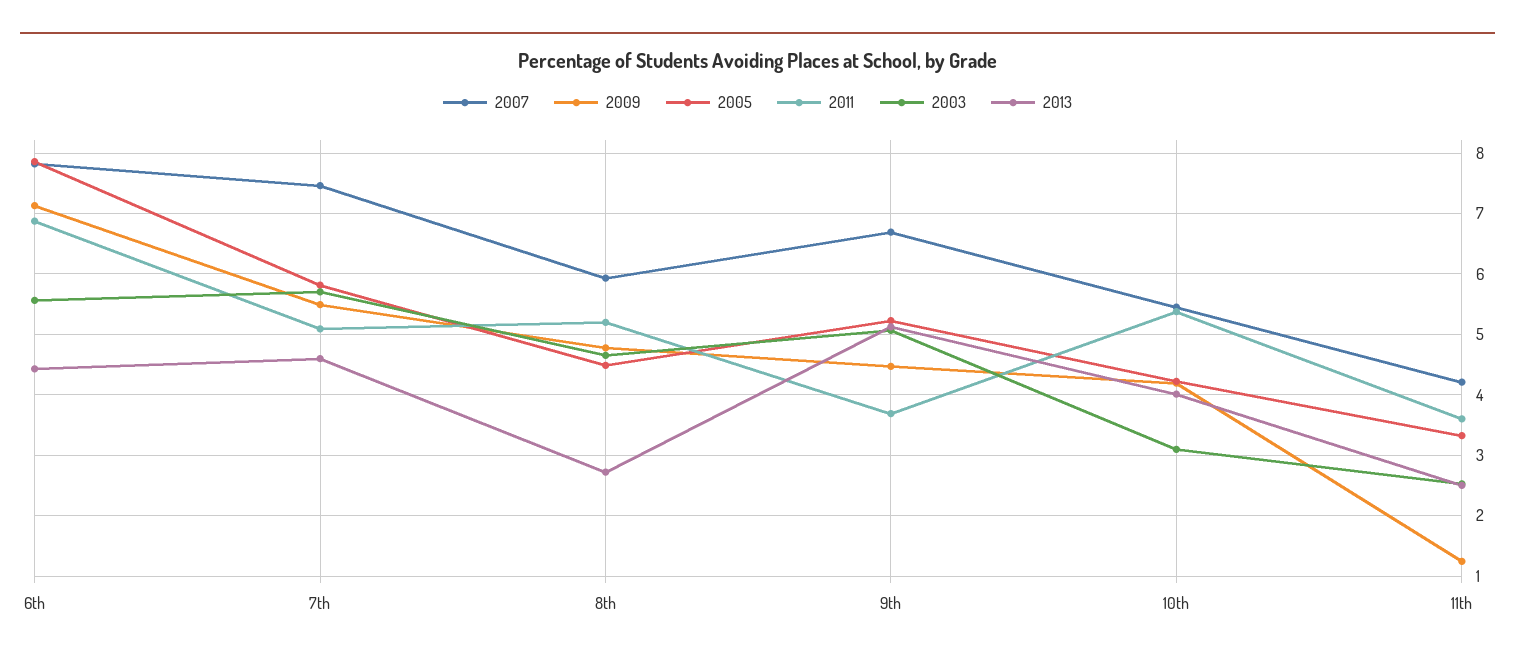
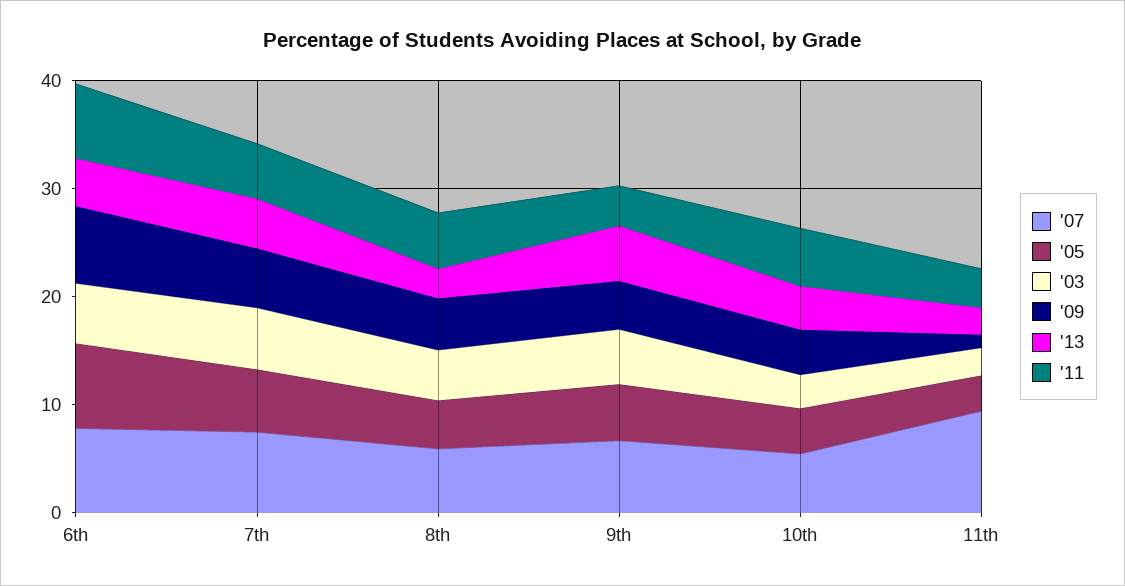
  {
    "2007": {
      "6th": 7.8,
      "7th": 7.5,
      "8th": 5.9,
      "9th": 6.7,
      "10th": 5.5,
-     "11th": 4.2
+     "11th": 10
    },
    "2009": {
      "6th": 7.1,
      "7th": 5.5,
      "8th": 4.8,
      "9th": 4.5,
      "10th": 4.2,
      "11th": 1.2
    },
    "2005": {
      "6th": 7.9,
      "7th": 5.8,
      "8th": 4.5,
      "9th": 5.2,
      "10th": 4.2,
      "11th": 3.3
    },
    "2011": {
      "6th": 6.9,
      "7th": 5.1,
      "8th": 5.2,
      "9th": 3.7,
      "10th": 5.4,
      "11th": 3.6
    },
    "2003": {
      "6th": 5.6,
      "7th": 5.7,
      "8th": 4.7,
      "9th": 5.1,
      "10th": 3.1,
      "11th": 2.5
    },
    "2013": {
      "6th": 4.4,
      "7th": 4.6,
      "8th": 2.7,
      "9th": 5.1,
      "10th": 4,
      "11th": 2.5
    }
  }

